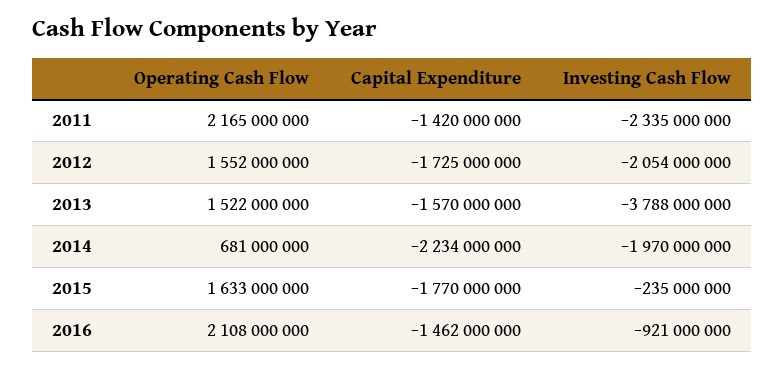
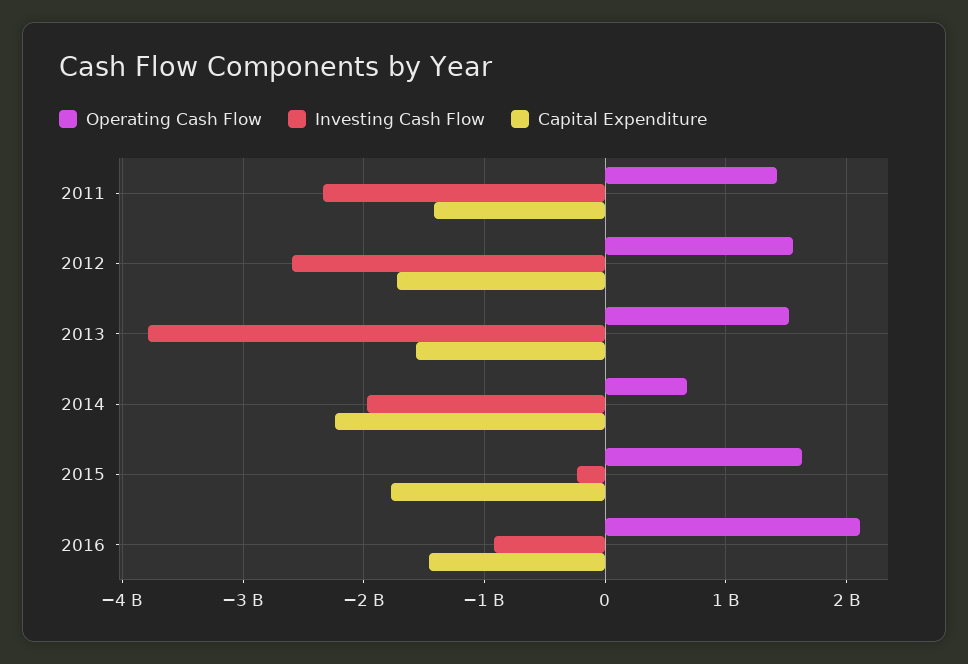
  {
    "Operating Cash Flow": {
-     "2011": 2165000000,
+     "2011": 1400000000,
      "2012": 1552000000,
      "2013": 1522000000,
      "2014": 681000000,
      "2015": 1633000000,
      "2016": 2108000000
    },
    "Capital Expenditure": {
      "2011": -1420000000,
      "2012": -1725000000,
      "2013": -1570000000,
      "2014": -2234000000,
      "2015": -1770000000,
      "2016": -1462000000
    },
    "Investing Cash Flow": {
      "2011": -2335000000,
-     "2012": -2054000000,
+     "2012": -2600000000,
      "2013": -3788000000,
      "2014": -1970000000,
      "2015": -235000000,
      "2016": -921000000
    }
  }

